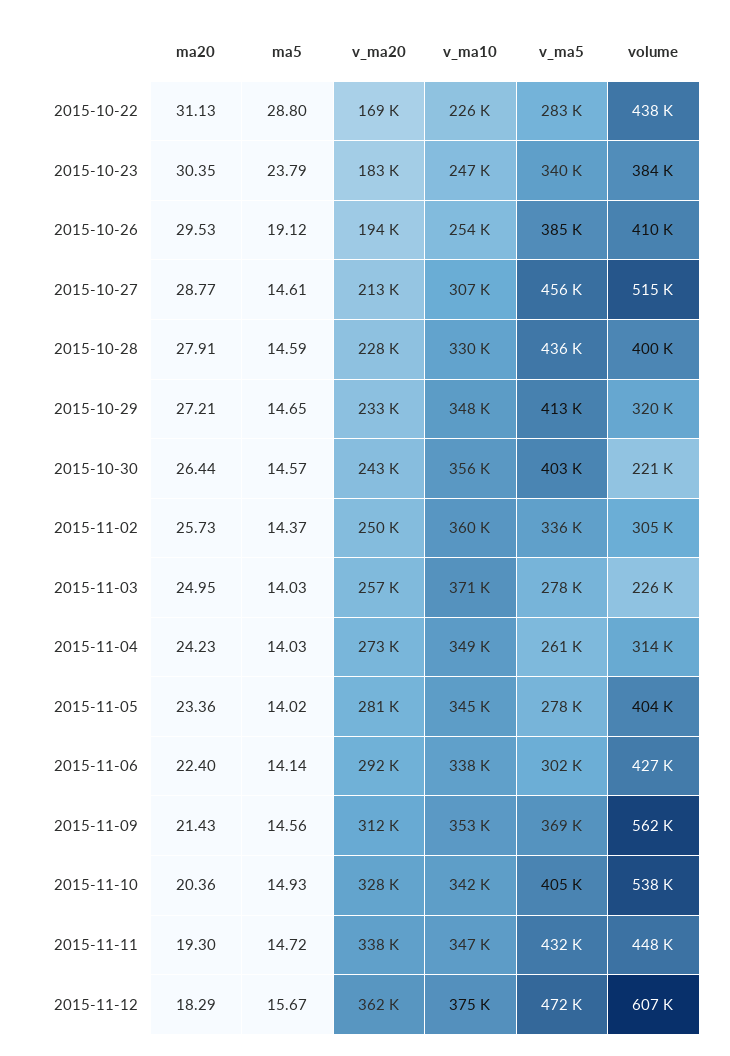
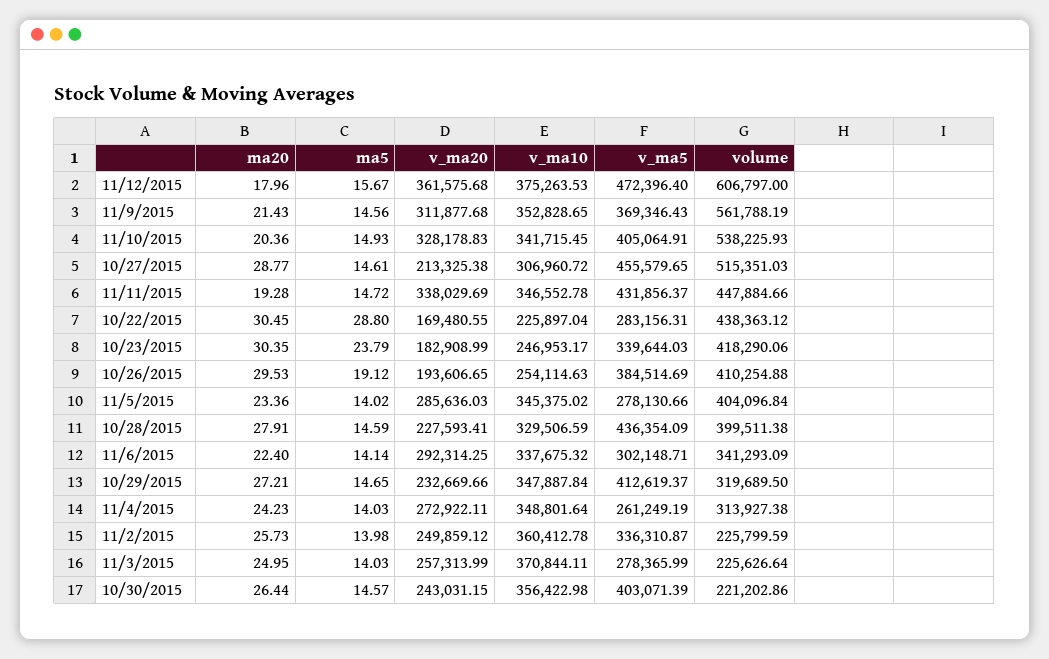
  {
    "ma20": {
-     "2015-10-22": 31.13,
+     "2015-10-22": 30.45,
      "2015-10-23": 30.35,
      "2015-10-26": 29.53,
      "2015-10-27": 28.77,
      "2015-10-28": 27.91,
      "2015-10-29": 27.21,
      "2015-10-30": 26.44,
      "2015-11-02": 25.73,
      "2015-11-03": 24.95,
      "2015-11-04": 24.23,
      "2015-11-05": 23.36,
      "2015-11-06": 22.4,
      "2015-11-09": 21.43,
      "2015-11-10": 20.36,
-     "2015-11-11": 19.3,
+     "2015-11-11": 19.28,
-     "2015-11-12": 18.29
+     "2015-11-12": 17.96
    },
    "ma5": {
      "2015-10-22": 28.8,
      "2015-10-23": 23.79,
      "2015-10-26": 19.12,
      "2015-10-27": 14.61,
      "2015-10-28": 14.59,
      "2015-10-29": 14.65,
      "2015-10-30": 14.57,
-     "2015-11-02": 14.37,
+     "2015-11-02": 13.98,
      "2015-11-03": 14.03,
      "2015-11-04": 14.03,
      "2015-11-05": 14.02,
      "2015-11-06": 14.14,
      "2015-11-09": 14.56,
      "2015-11-10": 14.93,
      "2015-11-11": 14.72,
      "2015-11-12": 15.67
    },
    "v_ma20": {
      "2015-10-22": 169480.55,
      "2015-10-23": 182908.99,
      "2015-10-26": 193606.65,
      "2015-10-27": 213325.38,
      "2015-10-28": 227593.41,
      "2015-10-29": 232669.66,
      "2015-10-30": 243031.15,
      "2015-11-02": 249859.12,
      "2015-11-03": 257313.99,
      "2015-11-04": 272922.11,
-     "2015-11-05": 281000,
+     "2015-11-05": 285636.03,
      "2015-11-06": 292314.25,
      "2015-11-09": 311877.68,
      "2015-11-10": 328178.83,
      "2015-11-11": 338029.69,
      "2015-11-12": 361575.68
    },
    "v_ma10": {
      "2015-10-22": 225897.04,
      "2015-10-23": 246953.17,
      "2015-10-26": 254114.63,
      "2015-10-27": 306960.72,
      "2015-10-28": 329506.59,
      "2015-10-29": 347887.84,
      "2015-10-30": 356422.98,
      "2015-11-02": 360412.78,
      "2015-11-03": 370844.11,
      "2015-11-04": 348801.64,
      "2015-11-05": 345375.02,
      "2015-11-06": 337675.32,
      "2015-11-09": 352828.65,
      "2015-11-10": 341715.45,
      "2015-11-11": 346552.78,
      "2015-11-12": 375263.53
    },
    "v_ma5": {
      "2015-10-22": 283156.31,
      "2015-10-23": 339644.03,
      "2015-10-26": 384514.69,
      "2015-10-27": 455579.65,
      "2015-10-28": 436354.09,
      "2015-10-29": 412619.37,
      "2015-10-30": 403071.39,
      "2015-11-02": 336310.87,
      "2015-11-03": 278365.99,
      "2015-11-04": 261249.19,
      "2015-11-05": 278130.66,
      "2015-11-06": 302148.71,
      "2015-11-09": 369346.43,
      "2015-11-10": 405064.91,
      "2015-11-11": 431856.37,
      "2015-11-12": 472396.4
    },
    "volume": {
      "2015-10-22": 438363.12,
-     "2015-10-23": 384000,
+     "2015-10-23": 418290.06,
      "2015-10-26": 410254.88,
      "2015-10-27": 515351.03,
      "2015-10-28": 399511.38,
      "2015-10-29": 319689.5,
      "2015-10-30": 221202.86,
-     "2015-11-02": 305000,
+     "2015-11-02": 225799.59,
      "2015-11-03": 225626.64,
      "2015-11-04": 313927.38,
      "2015-11-05": 404096.84,
-     "2015-11-06": 427000,
+     "2015-11-06": 341293.09,
      "2015-11-09": 561788.19,
      "2015-11-10": 538225.93,
      "2015-11-11": 447884.66,
      "2015-11-12": 606797
    }
  }

